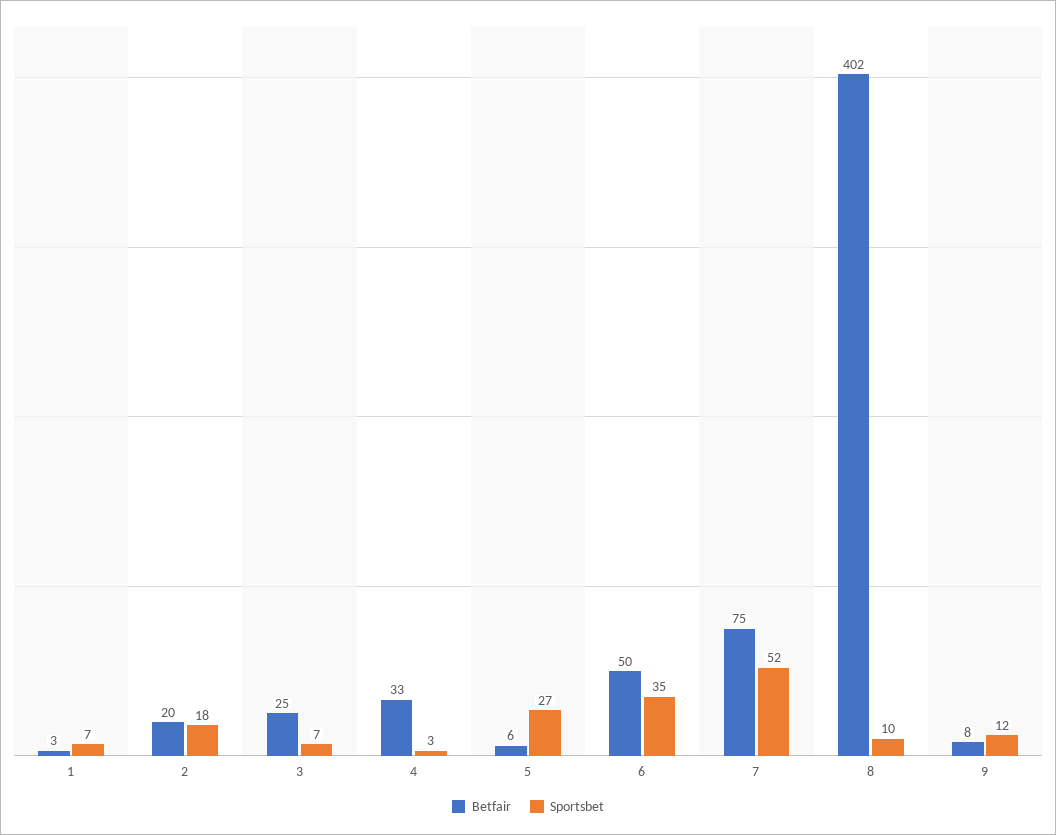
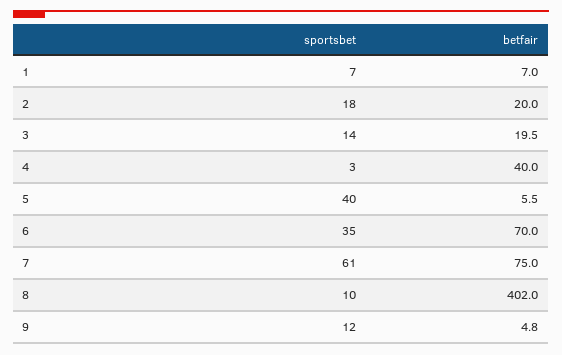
  {
    "Betfair": {
-     "1": 3,
+     "1": 7,
      "2": 20,
-     "3": 25,
+     "3": 19.5,
-     "4": 33,
+     "4": 40,
      "5": 5.5,
-     "6": 50,
+     "6": 70,
      "7": 75,
      "8": 402,
-     "9": 8
+     "9": 4.8
    },
    "Sportsbet": {
      "1": 7,
      "2": 18,
-     "3": 7,
+     "3": 14,
      "4": 3,
-     "5": 27,
+     "5": 40,
      "6": 35,
-     "7": 52,
+     "7": 61,
      "8": 10,
      "9": 12
    }
  }

